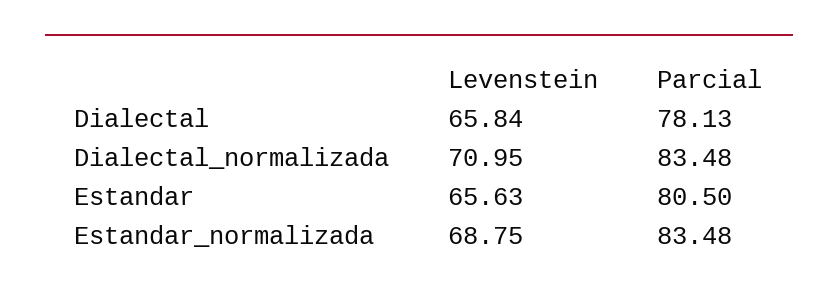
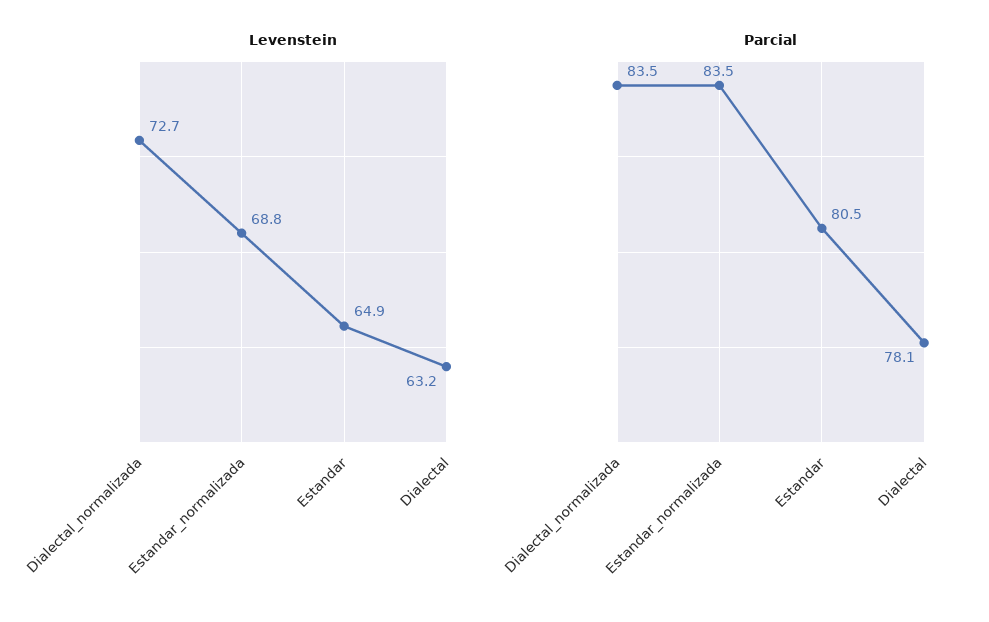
  {
    "Levenstein": {
-     "Dialectal": 65.84,
+     "Dialectal": 63.2,
-     "Dialectal_normalizada": 70.95,
+     "Dialectal_normalizada": 72.7,
-     "Estandar": 65.63,
+     "Estandar": 64.9,
      "Estandar_normalizada": 68.75
    },
    "Parcial": {
      "Dialectal": 78.13,
      "Dialectal_normalizada": 83.48,
      "Estandar": 80.5,
      "Estandar_normalizada": 83.48
    }
  }

